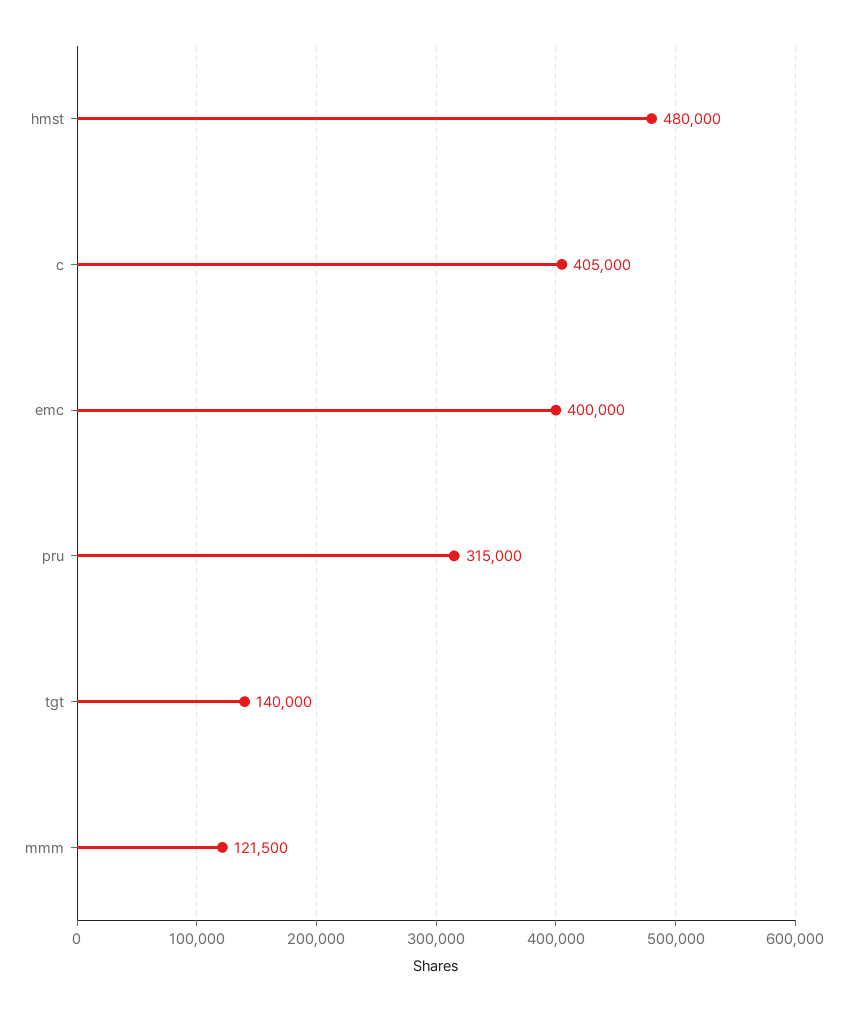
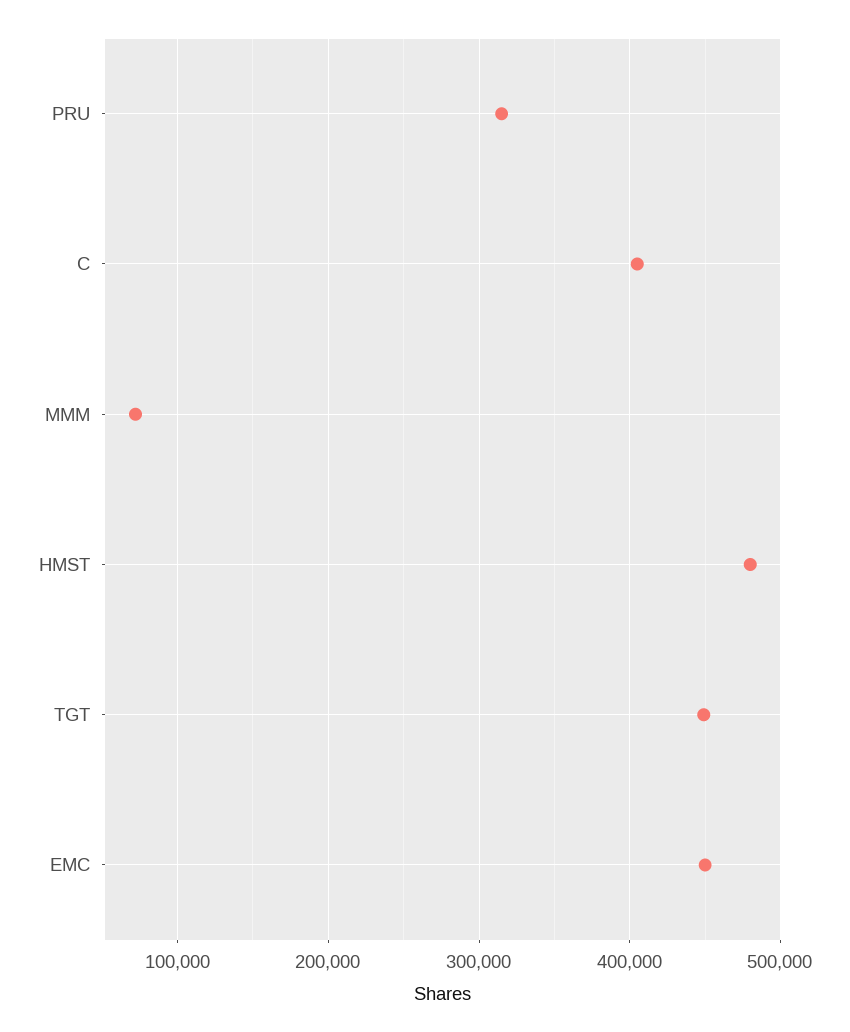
  {
    "hmst": 480000,
    "c": 405000,
-   "emc": 400000,
+   "emc": 450000,
    "pru": 315000,
-   "tgt": 140000,
+   "tgt": 450000,
-   "mmm": 121500
+   "mmm": 70000
  }

